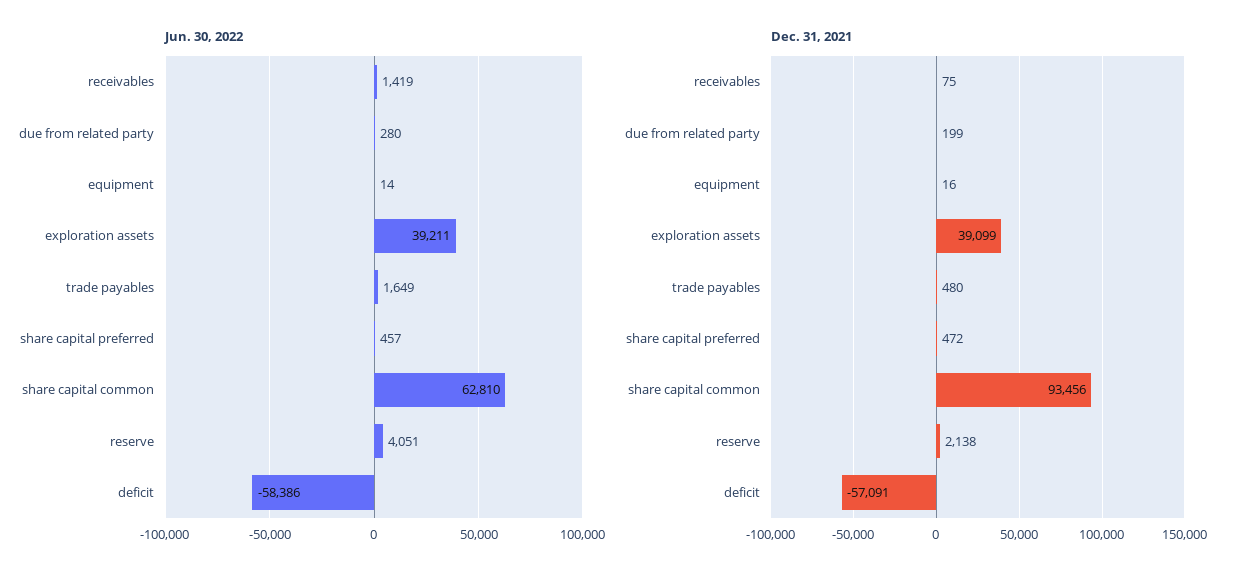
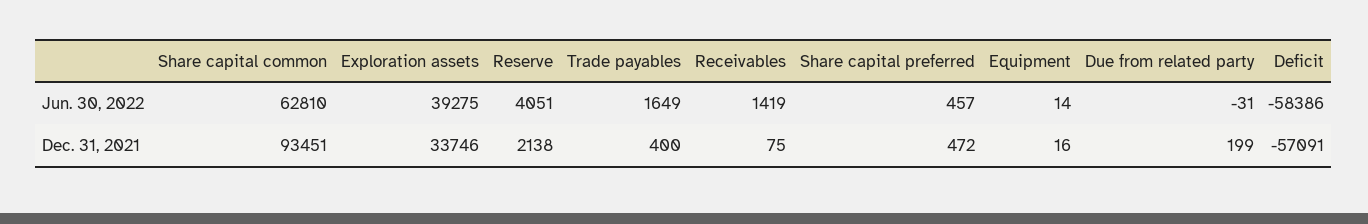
  {
    "Jun. 30, 2022": {
      "receivables": 1419,
-     "due from related party": 280,
+     "due from related party": -31,
      "equipment": 14,
-     "exploration assets": 39211,
+     "exploration assets": 39275,
      "trade payables": 1649,
      "share capital preferred": 457,
      "share capital common": 62810,
      "reserve": 4051,
      "deficit": -58386
    },
    "Dec. 31, 2021": {
      "receivables": 75,
      "due from related party": 199,
      "equipment": 16,
-     "exploration assets": 39099,
+     "exploration assets": 33746,
-     "trade payables": 480,
+     "trade payables": 400,
      "share capital preferred": 472,
-     "share capital common": 93456,
+     "share capital common": 93451,
      "reserve": 2138,
      "deficit": -57091
    }
  }

